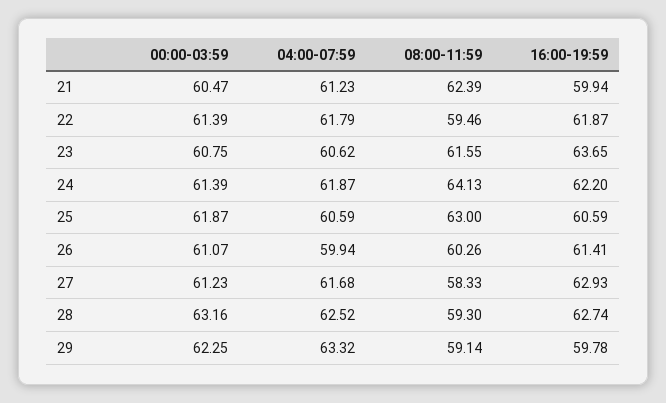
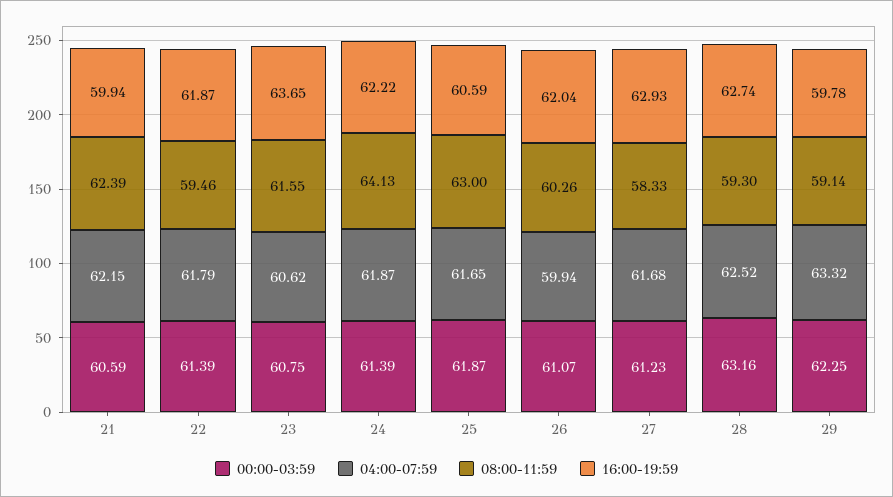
  {
    "00:00-03:59": {
-     "21": 60.47,
+     "21": 60.59,
      "22": 61.39,
      "23": 60.75,
      "24": 61.39,
      "25": 61.87,
      "26": 61.07,
      "27": 61.23,
      "28": 63.16,
      "29": 62.25
    },
    "04:00-07:59": {
-     "21": 61.23,
+     "21": 62.15,
      "22": 61.79,
      "23": 60.62,
      "24": 61.87,
-     "25": 60.59,
+     "25": 61.65,
      "26": 59.94,
      "27": 61.68,
      "28": 62.52,
      "29": 63.32
    },
    "08:00-11:59": {
      "21": 62.39,
      "22": 59.46,
      "23": 61.55,
      "24": 64.13,
      "25": 63,
      "26": 60.26,
      "27": 58.33,
      "28": 59.3,
      "29": 59.14
    },
    "16:00-19:59": {
      "21": 59.94,
      "22": 61.87,
      "23": 63.65,
-     "24": 62.2,
+     "24": 62.22,
      "25": 60.59,
-     "26": 61.41,
+     "26": 62.04,
      "27": 62.93,
      "28": 62.74,
      "29": 59.78
    }
  }

